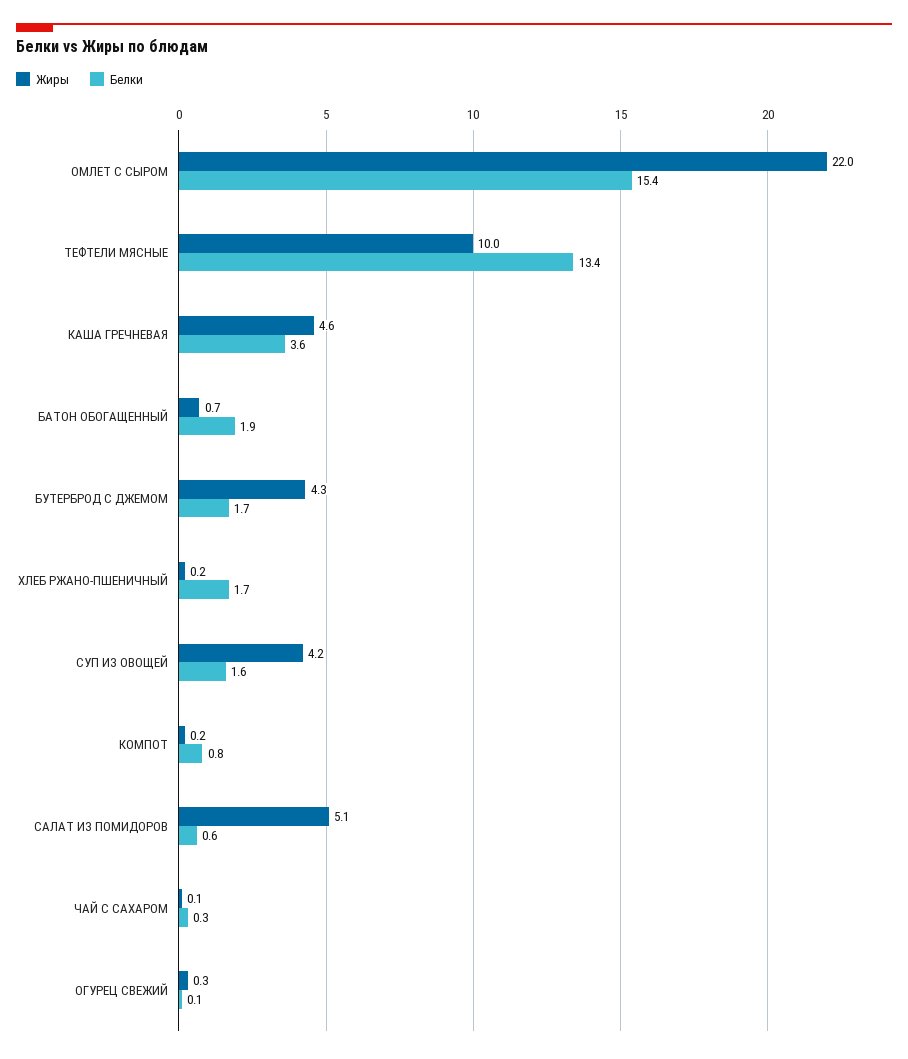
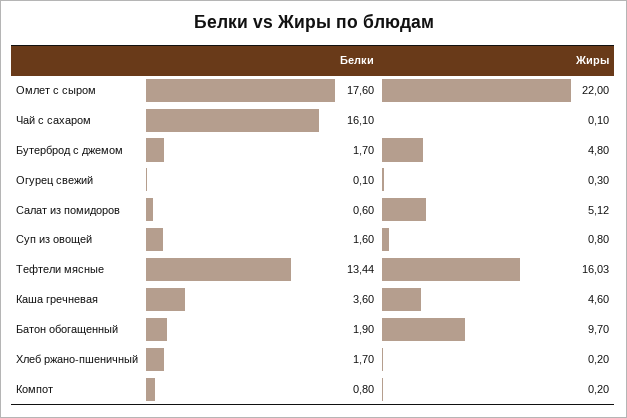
  {
    "Жиры": {
      "ОМЛЕТ С СЫРОМ": 22,
-     "ТЕФТЕЛИ МЯСНЫЕ": 10,
+     "ТЕФТЕЛИ МЯСНЫЕ": 16.03,
      "КАША ГРЕЧНЕВАЯ": 4.6,
-     "БАТОН ОБОГАЩЕННЫЙ": 0.7,
+     "БАТОН ОБОГАЩЕННЫЙ": 9.7,
-     "БУТЕРБРОД С ДЖЕМОМ": 4.3,
+     "БУТЕРБРОД С ДЖЕМОМ": 4.8,
      "ХЛЕБ РЖАНО-ПШЕНИЧНЫЙ": 0.2,
-     "СУП ИЗ ОВОЩЕЙ": 4.2,
+     "СУП ИЗ ОВОЩЕЙ": 0.8,
      "КОМПОТ": 0.2,
      "САЛАТ ИЗ ПОМИДОРОВ": 5.12,
      "ЧАЙ С САХАРОМ": 0.1,
      "ОГУРЕЦ СВЕЖИЙ": 0.3
    },
    "Белки": {
-     "ОМЛЕТ С СЫРОМ": 15.4,
+     "ОМЛЕТ С СЫРОМ": 17.6,
      "ТЕФТЕЛИ МЯСНЫЕ": 13.44,
      "КАША ГРЕЧНЕВАЯ": 3.6,
      "БАТОН ОБОГАЩЕННЫЙ": 1.9,
      "БУТЕРБРОД С ДЖЕМОМ": 1.7,
      "ХЛЕБ РЖАНО-ПШЕНИЧНЫЙ": 1.7,
      "СУП ИЗ ОВОЩЕЙ": 1.6,
      "КОМПОТ": 0.8,
      "САЛАТ ИЗ ПОМИДОРОВ": 0.6,
-     "ЧАЙ С САХАРОМ": 0.3,
+     "ЧАЙ С САХАРОМ": 16.1,
      "ОГУРЕЦ СВЕЖИЙ": 0.1
    }
  }

